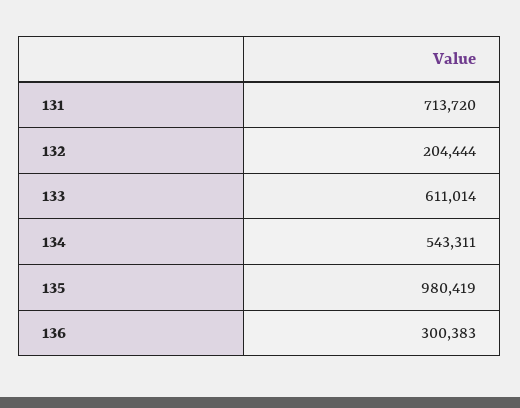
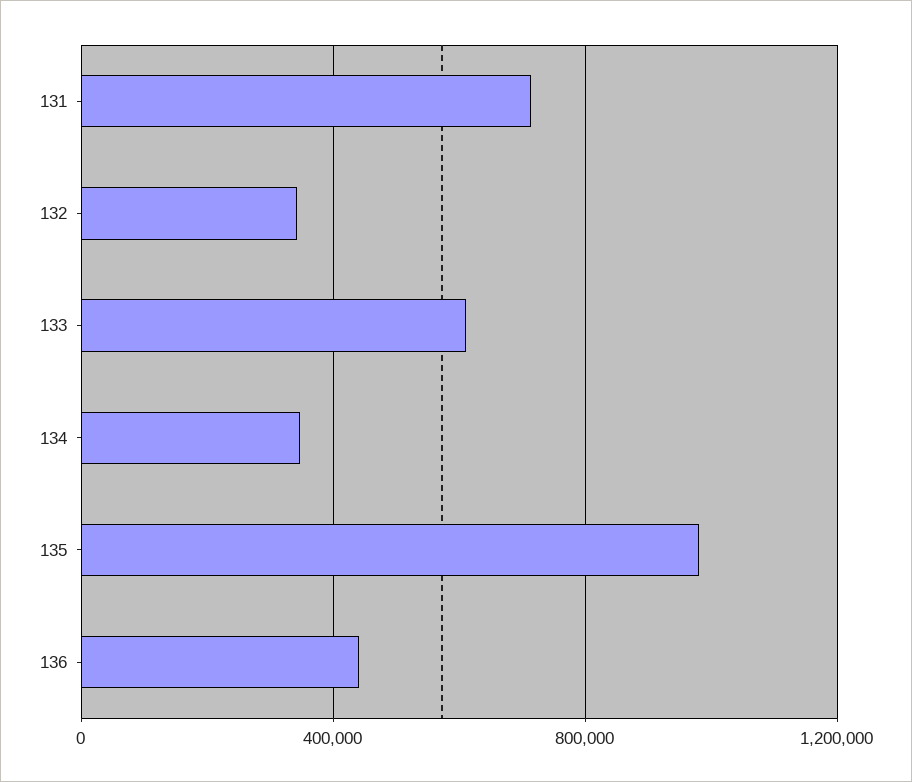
  {
    "131": 713720,
-   "132": 204444,
+   "132": 350000,
    "133": 611014,
-   "134": 543311,
+   "134": 350000,
    "135": 980419,
-   "136": 300383
+   "136": 450000
  }

